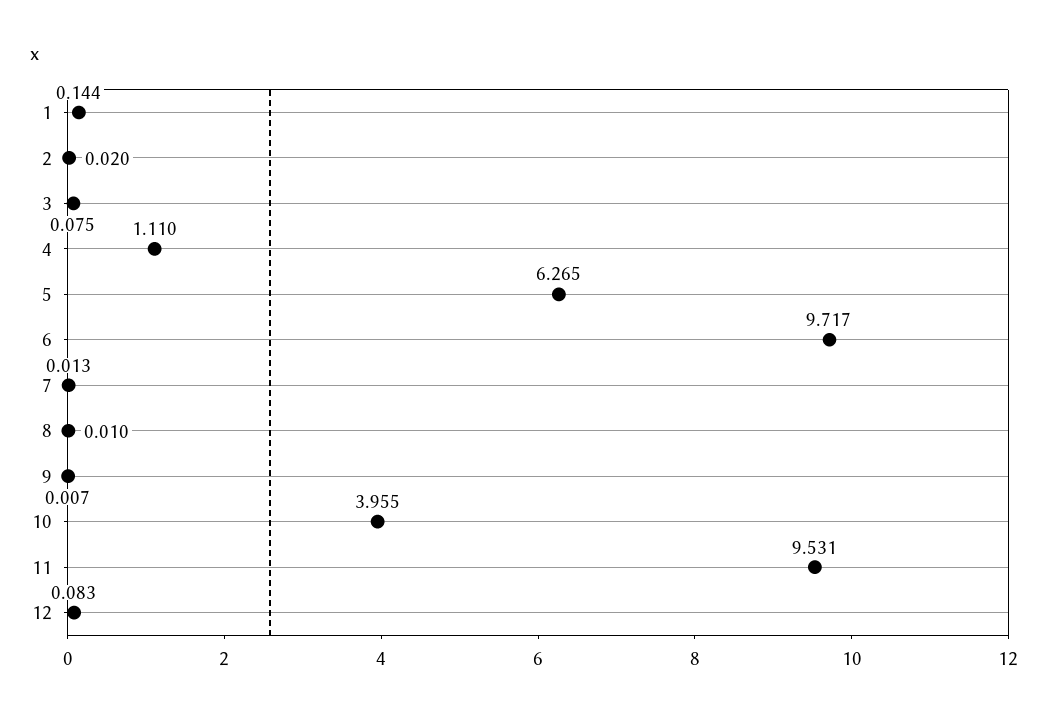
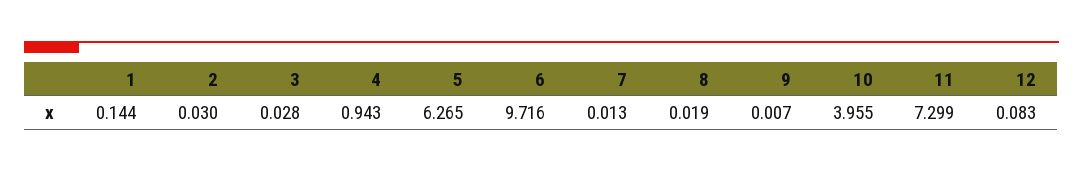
  {
    "1": 0.144,
-   "2": 0.02,
+   "2": 0.03,
-   "3": 0.075,
+   "3": 0.028,
-   "4": 1.11,
+   "4": 0.943,
    "5": 6.265,
-   "6": 9.717,
+   "6": 9.716,
    "7": 0.013,
-   "8": 0.01,
+   "8": 0.019,
    "9": 0.007,
    "10": 3.955,
-   "11": 9.531,
+   "11": 7.299,
    "12": 0.083
  }

